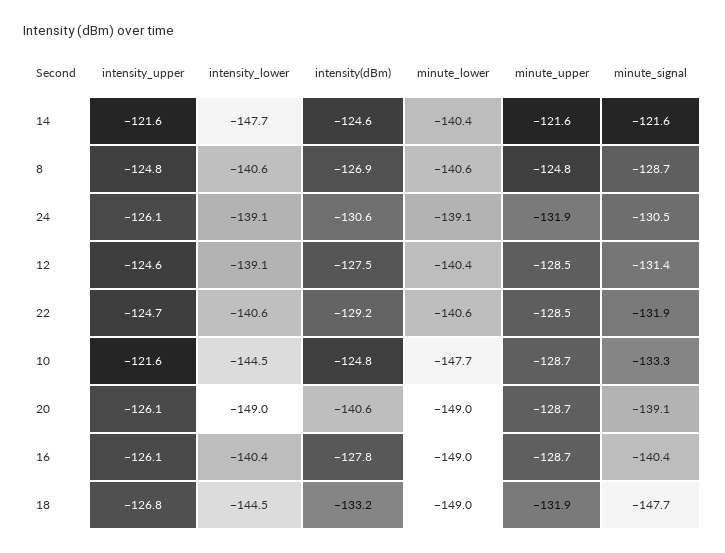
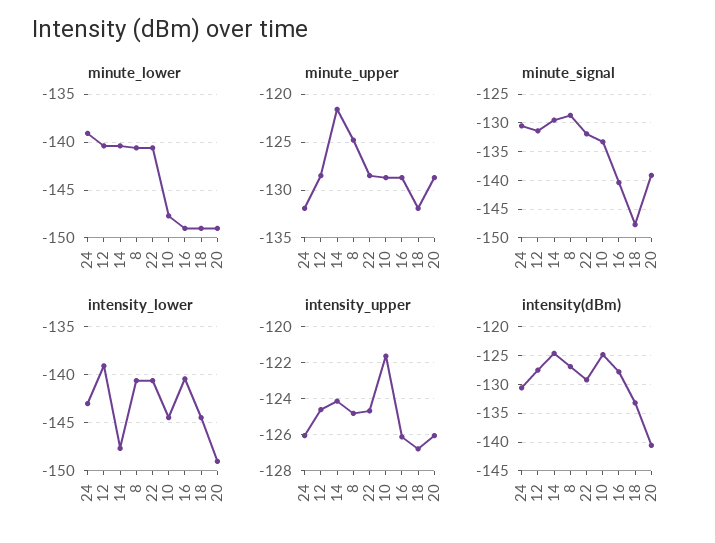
  {
    "intensity_upper": {
-     "14": -121.6,
+     "14": -124,
      "8": -124.8,
      "24": -126.1,
      "12": -124.6,
      "22": -124.7,
      "10": -121.6,
      "20": -126.1,
      "16": -126.1,
      "18": -126.8
    },
    "intensity_lower": {
      "14": -147.7,
      "8": -140.6,
-     "24": -139.1,
+     "24": -143,
      "12": -139.1,
      "22": -140.6,
      "10": -144.5,
      "20": -149,
      "16": -140.4,
      "18": -144.5
    },
    "intensity(dBm)": {
      "14": -124.6,
      "8": -126.9,
      "24": -130.6,
      "12": -127.5,
      "22": -129.2,
      "10": -124.8,
      "20": -140.6,
      "16": -127.8,
      "18": -133.2
    },
    "minute_lower": {
      "14": -140.4,
      "8": -140.6,
      "24": -139.1,
      "12": -140.4,
      "22": -140.6,
      "10": -147.7,
      "20": -149,
      "16": -149,
      "18": -149
    },
    "minute_upper": {
      "14": -121.6,
      "8": -124.8,
      "24": -131.9,
      "12": -128.5,
      "22": -128.5,
      "10": -128.7,
      "20": -128.7,
      "16": -128.7,
      "18": -131.9
    },
    "minute_signal": {
-     "14": -121.6,
+     "14": -130,
      "8": -128.7,
      "24": -130.5,
      "12": -131.4,
      "22": -131.9,
      "10": -133.3,
      "20": -139.1,
      "16": -140.4,
      "18": -147.7
    }
  }

